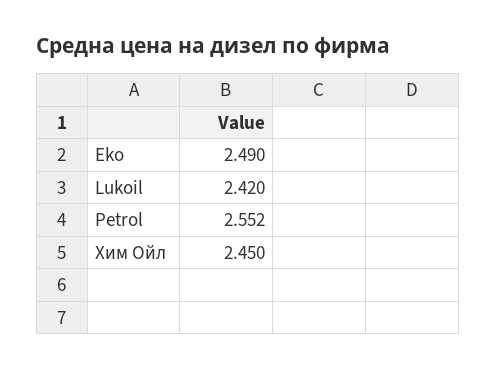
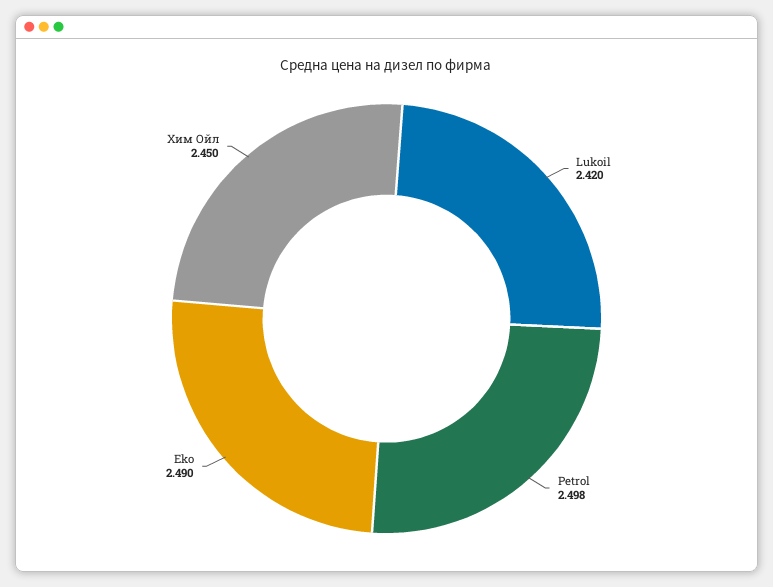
  {
    "Eko": 2.49,
    "Lukoil": 2.42,
-   "Petrol": 2.552,
+   "Petrol": 2.498,
    "Хим Ойл": 2.45
  }

